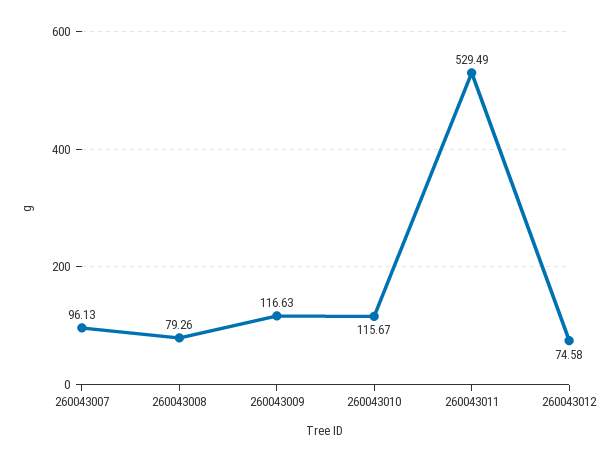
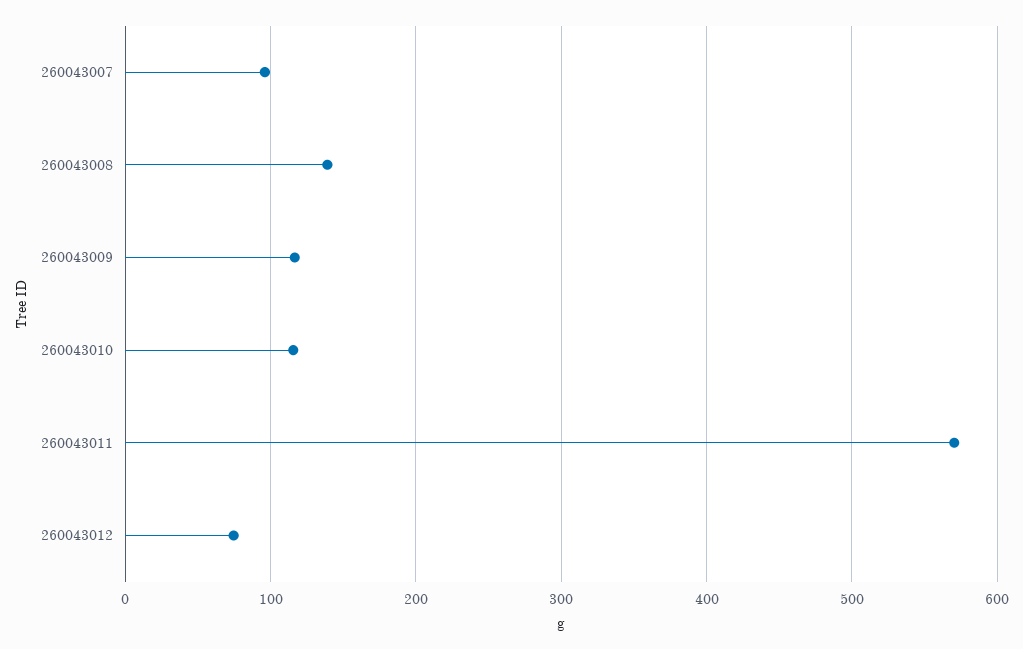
  {
    "260043007": 96.13,
-   "260043008": 79.26,
+   "260043008": 140,
    "260043009": 116.63,
    "260043010": 115.67,
-   "260043011": 529.49,
+   "260043011": 570,
    "260043012": 74.58
  }

